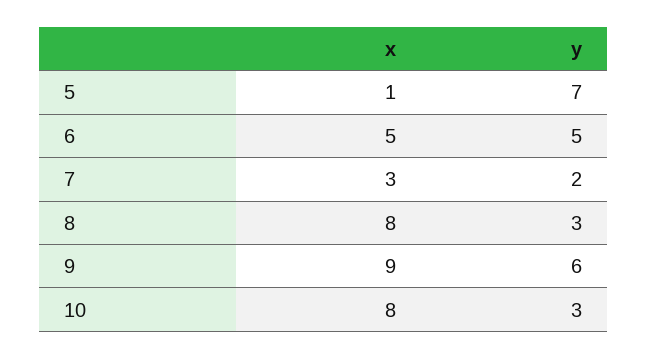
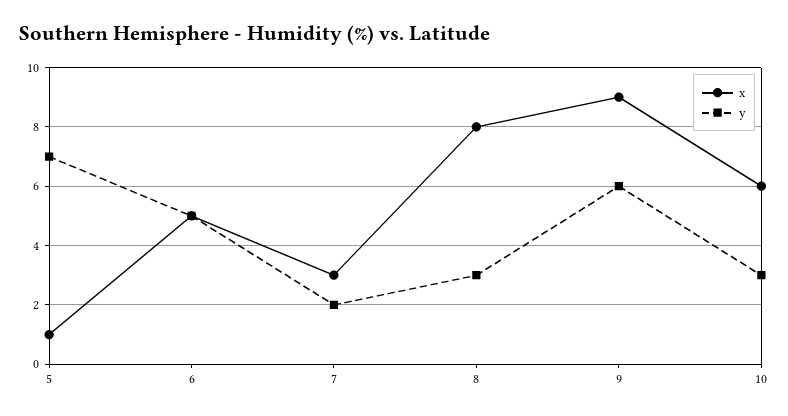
  {
    "x": {
      "5": 1,
      "6": 5,
      "7": 3,
      "8": 8,
      "9": 9,
-     "10": 8
+     "10": 6
    },
    "y": {
      "5": 7,
      "6": 5,
      "7": 2,
      "8": 3,
      "9": 6,
      "10": 3
    }
  }

